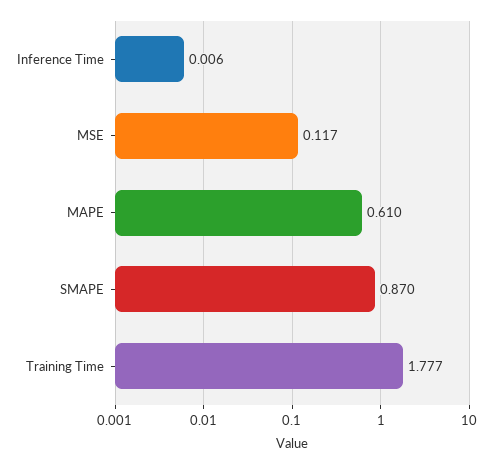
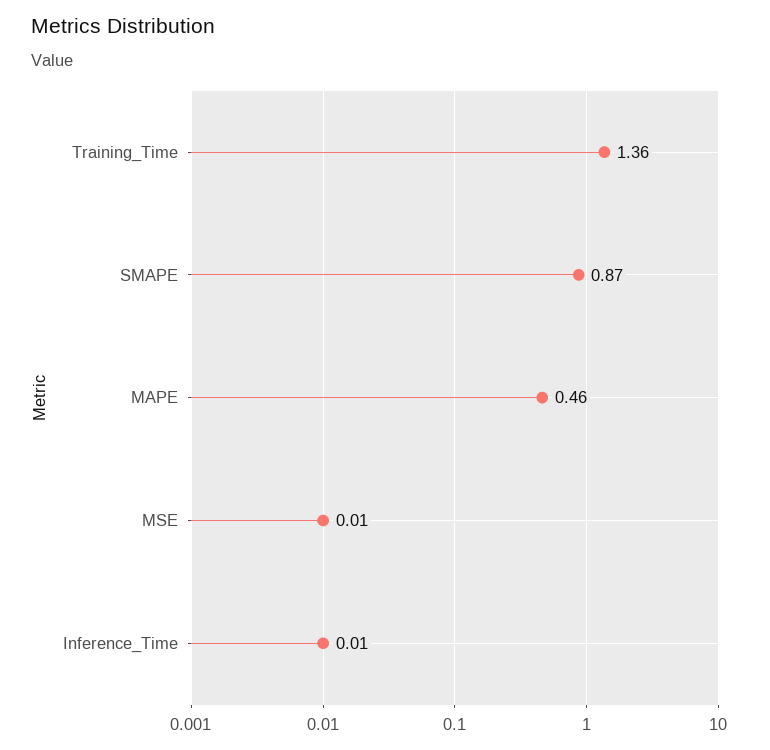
  {
    "Inference Time": 0.006,
-   "MSE": 0.117,
+   "MSE": 0.01,
-   "MAPE": 0.61,
+   "MAPE": 0.46,
    "SMAPE": 0.87,
-   "Training Time": 1.777
+   "Training Time": 1.36
  }

